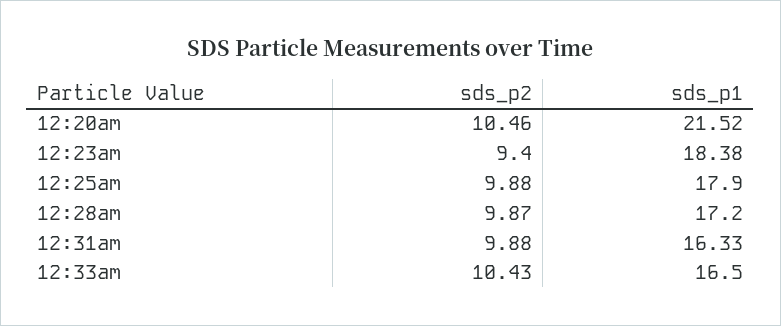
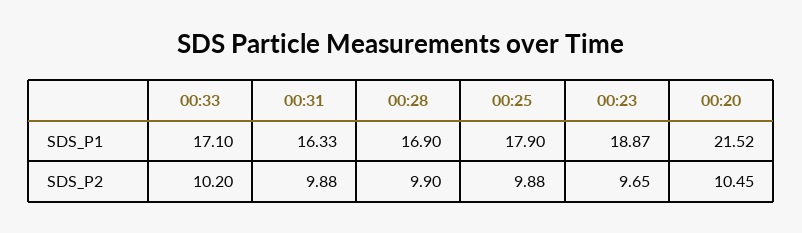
  {
    "sds_p2": {
-     "12:20am": 10.46,
+     "12:20am": 10.45,
-     "12:23am": 9.4,
+     "12:23am": 9.65,
      "12:25am": 9.88,
-     "12:28am": 9.87,
+     "12:28am": 9.9,
      "12:31am": 9.88,
-     "12:33am": 10.43
+     "12:33am": 10.2
    },
    "sds_p1": {
      "12:20am": 21.52,
-     "12:23am": 18.38,
+     "12:23am": 18.87,
      "12:25am": 17.9,
-     "12:28am": 17.2,
+     "12:28am": 16.9,
      "12:31am": 16.33,
-     "12:33am": 16.5
+     "12:33am": 17.1
    }
  }

